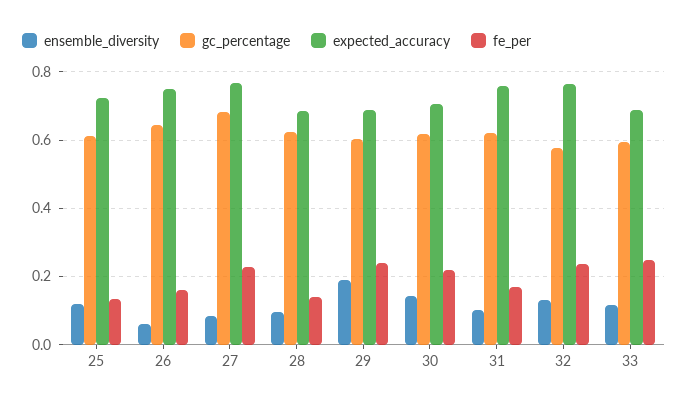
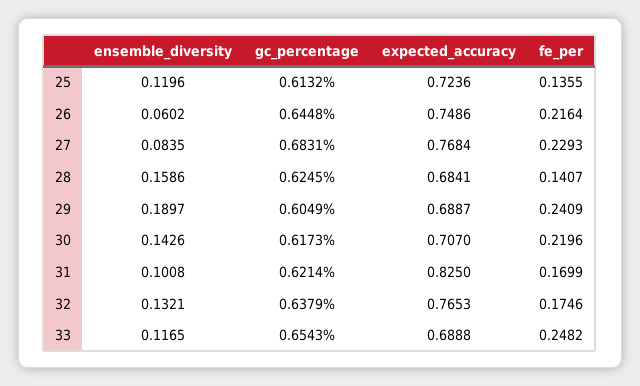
  {
    "ensemble_diversity": {
      "25": 0.1196,
      "26": 0.0602,
      "27": 0.0835,
-     "28": 0.1,
+     "28": 0.1586,
      "29": 0.1897,
      "30": 0.1426,
      "31": 0.1008,
      "32": 0.1321,
      "33": 0.1165
    },
    "gc_percentage": {
      "25": 0.6132,
      "26": 0.6448,
      "27": 0.6831,
      "28": 0.6245,
      "29": 0.6049,
      "30": 0.6173,
      "31": 0.6214,
-     "32": 0.58,
+     "32": 0.6379,
-     "33": 0.6
+     "33": 0.6543
    },
    "expected_accuracy": {
      "25": 0.7236,
      "26": 0.7486,
      "27": 0.7684,
      "28": 0.6841,
      "29": 0.6887,
      "30": 0.707,
-     "31": 0.76,
+     "31": 0.825,
      "32": 0.7653,
      "33": 0.6888
    },
    "fe_per": {
      "25": 0.1355,
-     "26": 0.16,
+     "26": 0.2164,
      "27": 0.2293,
      "28": 0.1407,
      "29": 0.2409,
      "30": 0.2196,
      "31": 0.1699,
-     "32": 0.24,
+     "32": 0.1746,
      "33": 0.2482
    }
  }

